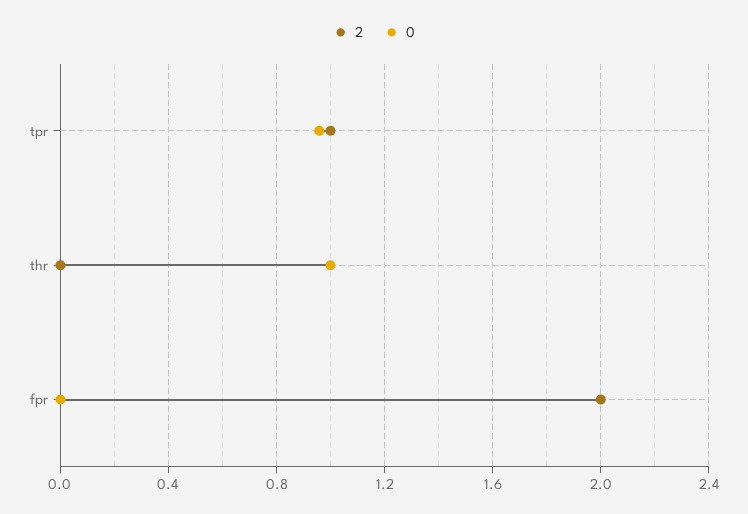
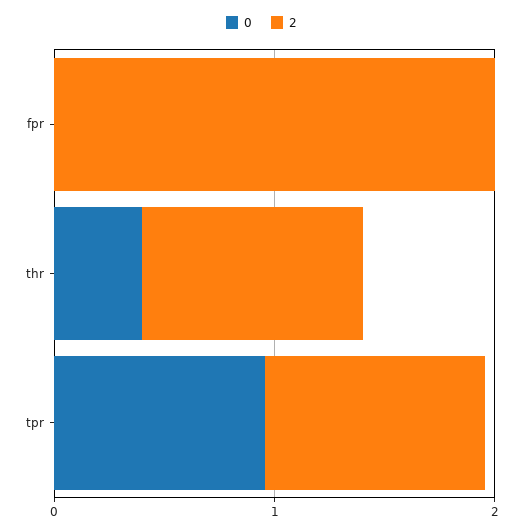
  {
    "2": {
      "tpr": 1,
-     "thr": 0,
+     "thr": 1,
      "fpr": 2
    },
    "0": {
      "tpr": 0.95,
-     "thr": 1,
+     "thr": 0.4,
      "fpr": 0
    }
  }

